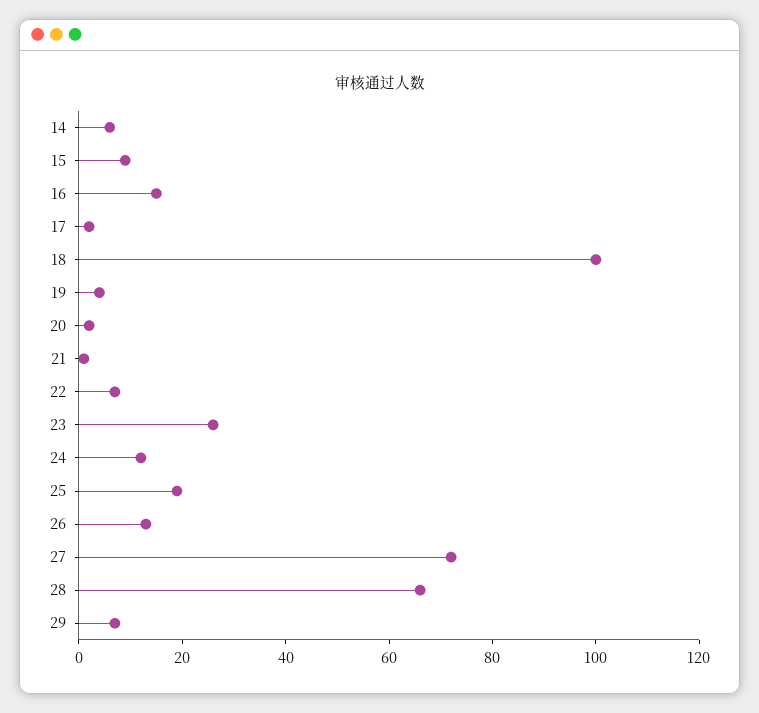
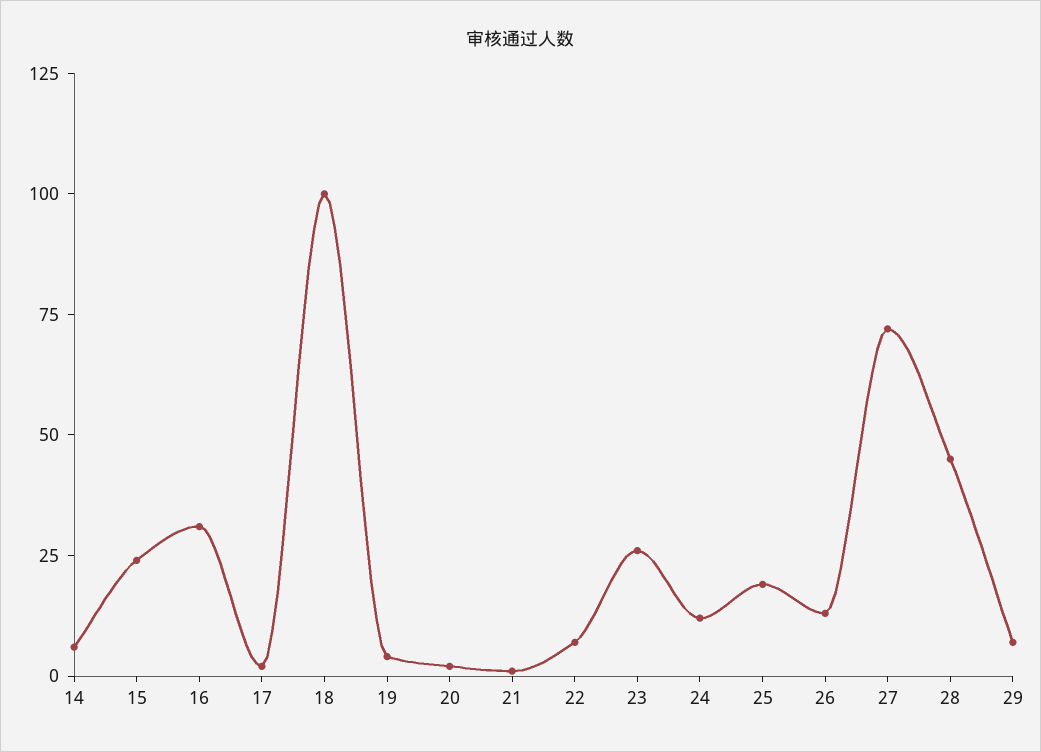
  {
    "14": 5,
-   "15": 10,
+   "15": 25,
-   "16": 15,
+   "16": 30,
    "17": 0,
    "18": 100,
    "19": 5,
    "20": 0,
    "21": 0,
    "22": 5,
    "23": 25,
    "24": 10,
    "25": 20,
    "26": 15,
    "27": 70,
-   "28": 65,
+   "28": 45,
    "29": 5
  }

